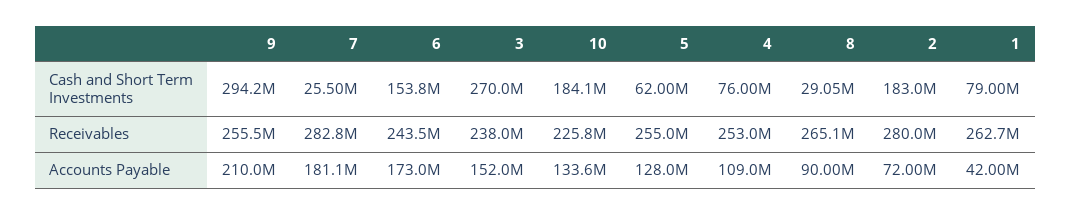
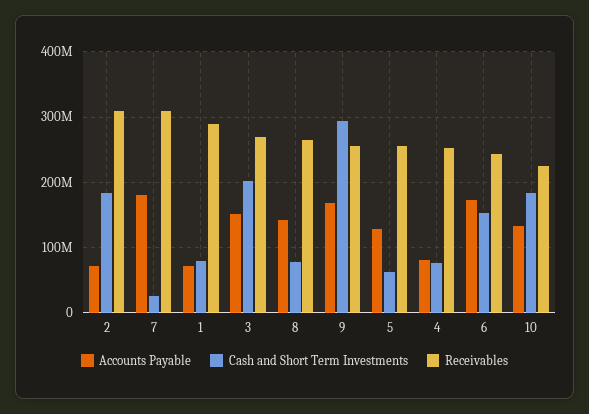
  {
    "Cash and Short Term Investments": {
      "9": 294200000,
      "7": 25500000,
      "6": 153800000,
-     "3": 270000000,
+     "3": 200000000,
      "10": 184100000,
      "5": 62000000,
      "4": 76000000,
-     "8": 29050000,
+     "8": 80000000,
      "2": 183000000,
      "1": 79000000
    },
    "Receivables": {
      "9": 255500000,
-     "7": 282800000,
+     "7": 310000000,
      "6": 243500000,
-     "3": 238000000,
+     "3": 270000000,
      "10": 225800000,
      "5": 255000000,
      "4": 253000000,
      "8": 265100000,
-     "2": 280000000,
+     "2": 310000000,
-     "1": 262700000
+     "1": 290000000
    },
    "Accounts Payable": {
-     "9": 210000000,
+     "9": 170000000,
      "7": 181100000,
      "6": 173000000,
      "3": 152000000,
      "10": 133600000,
      "5": 128000000,
-     "4": 109000000,
+     "4": 80000000,
-     "8": 90000000,
+     "8": 140000000,
      "2": 72000000,
-     "1": 42000000
+     "1": 70000000
    }
  }

